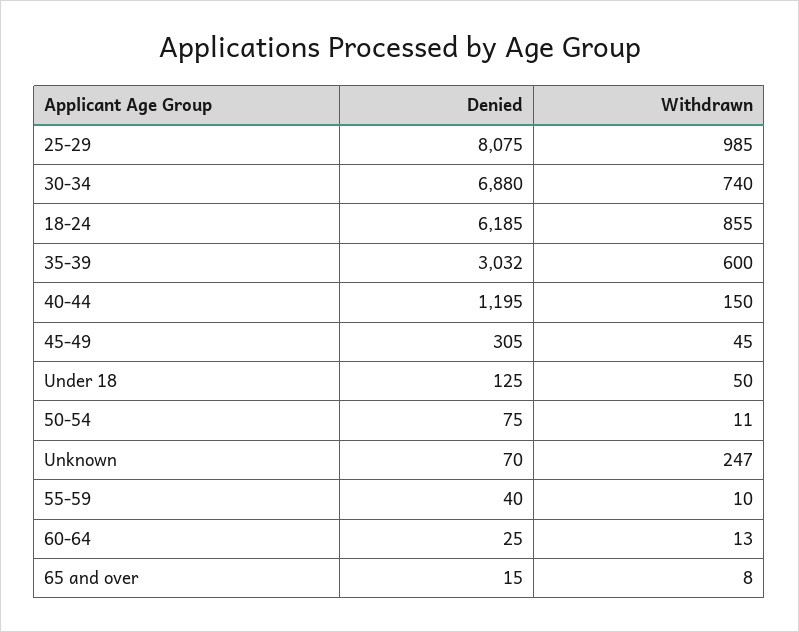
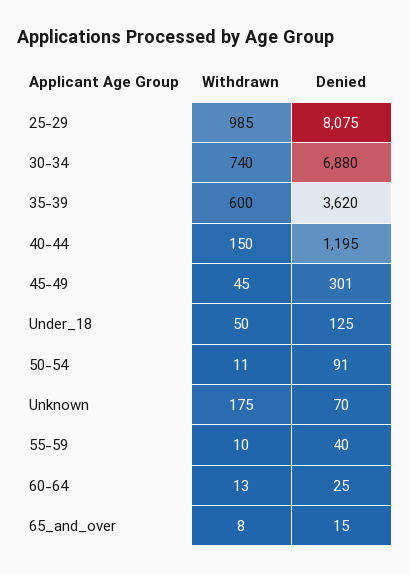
  {
    "Denied": {
      "25-29": 8075,
      "30-34": 6880,
-     "18-24": 6185,
-     "35-39": 3032,
+     "35-39": 3620,
      "40-44": 1195,
-     "45-49": 305,
+     "45-49": 301,
      "Under 18": 125,
-     "50-54": 75,
+     "50-54": 91,
      "Unknown": 70,
      "55-59": 40,
      "60-64": 25,
      "65 and over": 15
    },
    "Withdrawn": {
      "25-29": 985,
      "30-34": 740,
-     "18-24": 855,
      "35-39": 600,
      "40-44": 150,
      "45-49": 45,
      "Under 18": 50,
      "50-54": 11,
-     "Unknown": 247,
+     "Unknown": 175,
      "55-59": 10,
      "60-64": 13,
      "65 and over": 8
    }
  }

